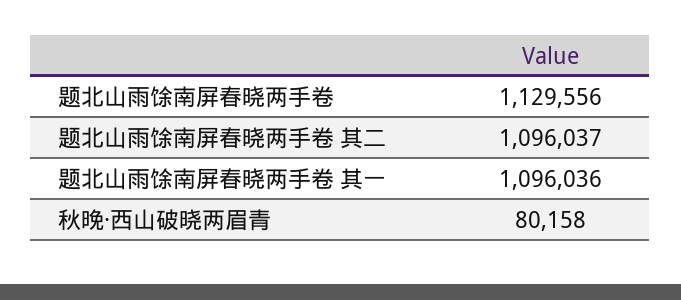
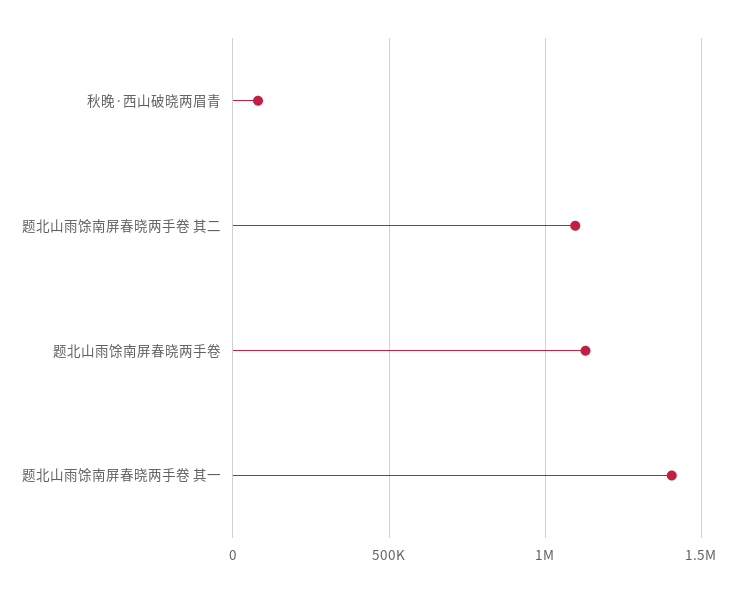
  {
    "题北山雨馀南屏春晓两手卷": 1129556,
    "题北山雨馀南屏春晓两手卷 其二": 1096037,
-   "题北山雨馀南屏春晓两手卷 其一": 1096036,
+   "题北山雨馀南屏春晓两手卷 其一": 1400000,
    "秋晚·西山破晓两眉青": 80158
  }

